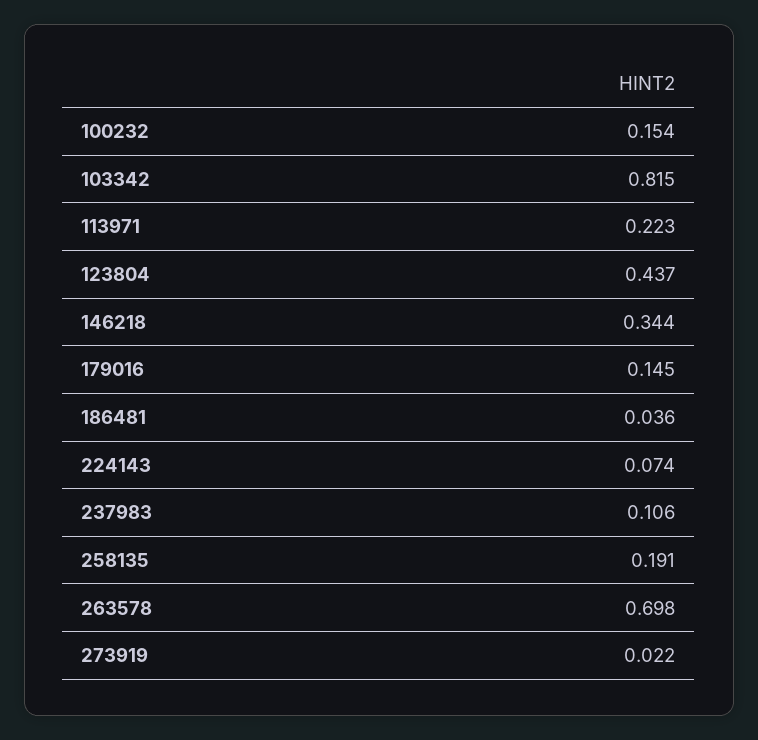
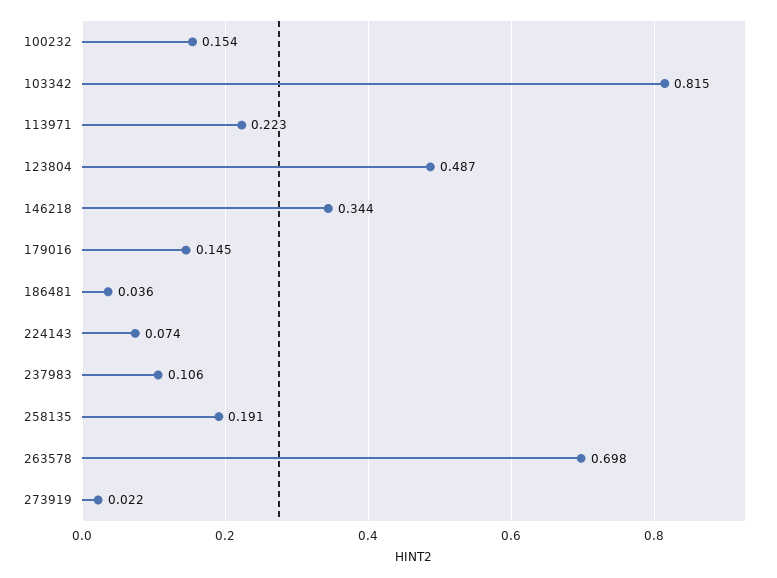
  {
    "100232": 0.154,
    "103342": 0.815,
    "113971": 0.223,
-   "123804": 0.437,
+   "123804": 0.487,
    "146218": 0.344,
    "179016": 0.145,
    "186481": 0.036,
    "224143": 0.074,
    "237983": 0.106,
    "258135": 0.191,
    "263578": 0.698,
    "273919": 0.022
  }

